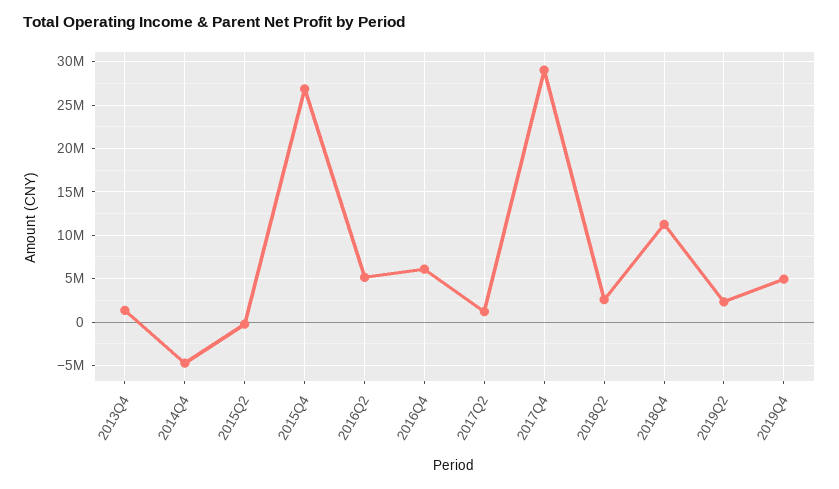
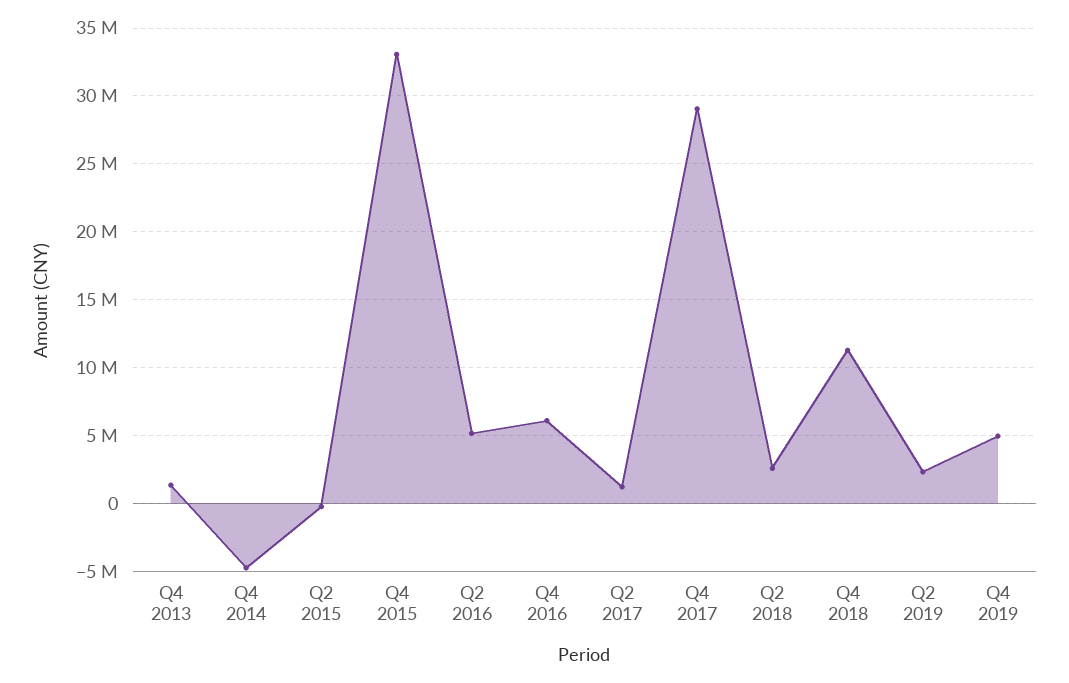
  {
    "2013Q4": 1500000,
    "2014Q4": -4500000,
    "2015Q2": 0,
-   "2015Q4": 27000000,
+   "2015Q4": 33000000,
    "2016Q2": 5000000,
    "2016Q4": 6000000,
    "2017Q2": 1000000,
    "2017Q4": 29000000,
    "2018Q2": 2500000,
    "2018Q4": 11500000,
    "2019Q2": 2500000,
    "2019Q4": 5000000
  }

